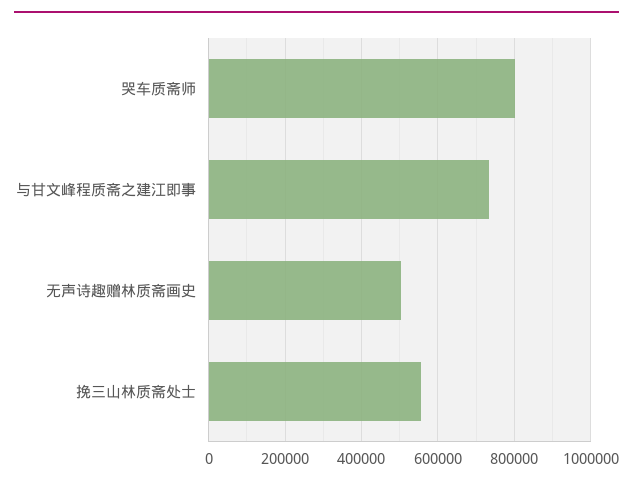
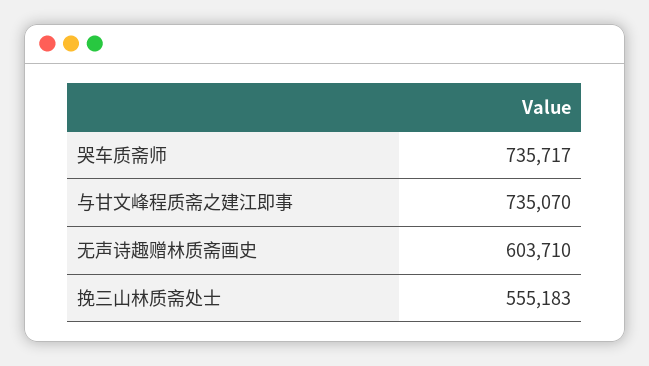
  {
-   "哭车质斋师": 800000,
+   "哭车质斋师": 735717,
    "与甘文峰程质斋之建江即事": 735070,
-   "无声诗趣赠林质斋画史": 500000,
+   "无声诗趣赠林质斋画史": 603710,
    "挽三山林质斋处士": 555183
  }

